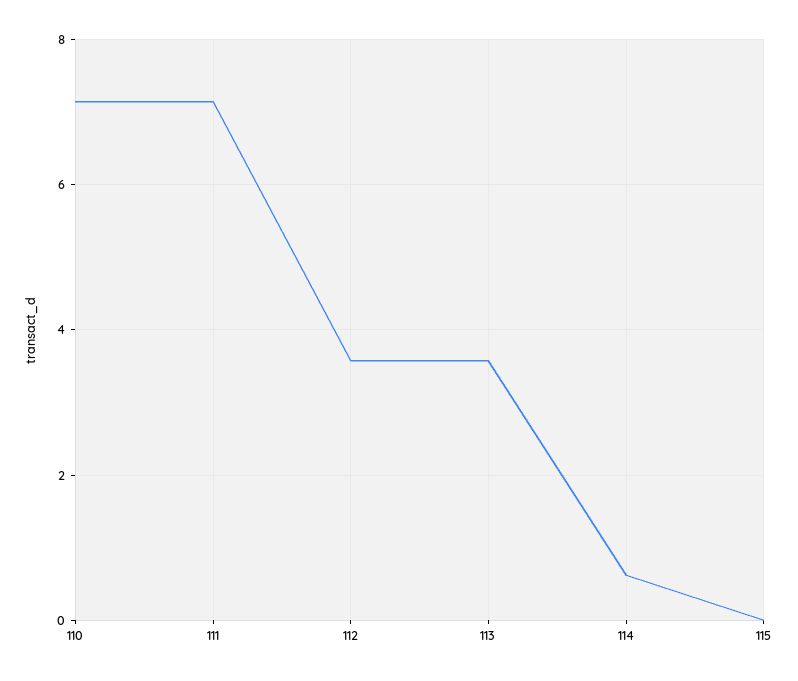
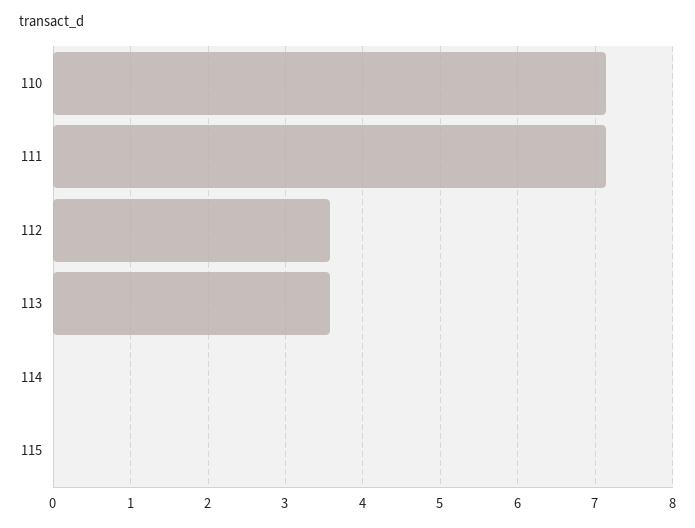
  {
    "110": 7.1,
    "111": 7.1,
    "112": 3.6,
    "113": 3.6,
-   "114": 0.6,
+   "114": 0,
    "115": 0
  }

